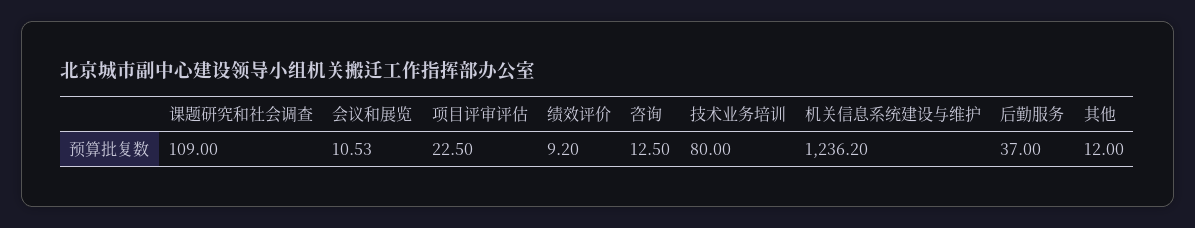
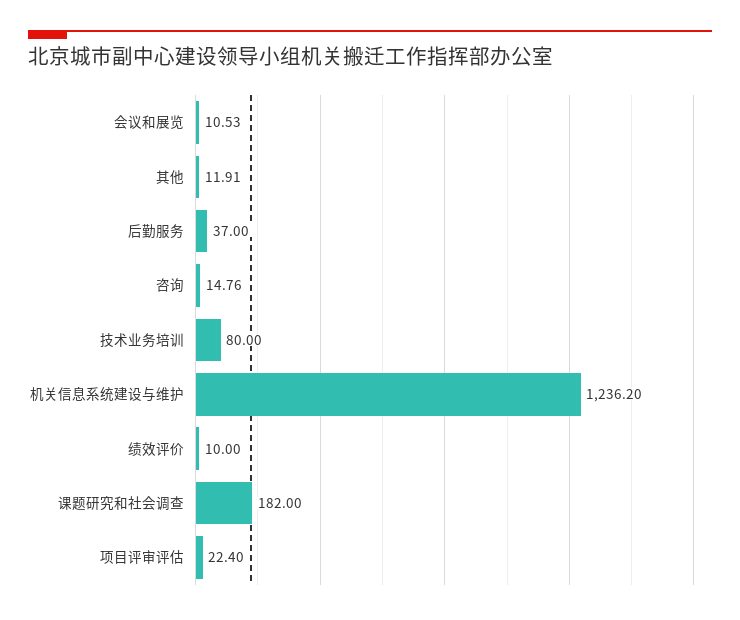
  {
-   "课题研究和社会调查": 109,
+   "课题研究和社会调查": 182,
    "会议和展览": 10.53,
-   "项目评审评估": 22.5,
+   "项目评审评估": 22.4,
-   "绩效评价": 9.2,
+   "绩效评价": 10,
-   "咨询": 12.5,
+   "咨询": 14.76,
    "技术业务培训": 80,
    "机关信息系统建设与维护": 1236.2,
    "后勤服务": 37,
-   "其他": 12
+   "其他": 11.91
  }

